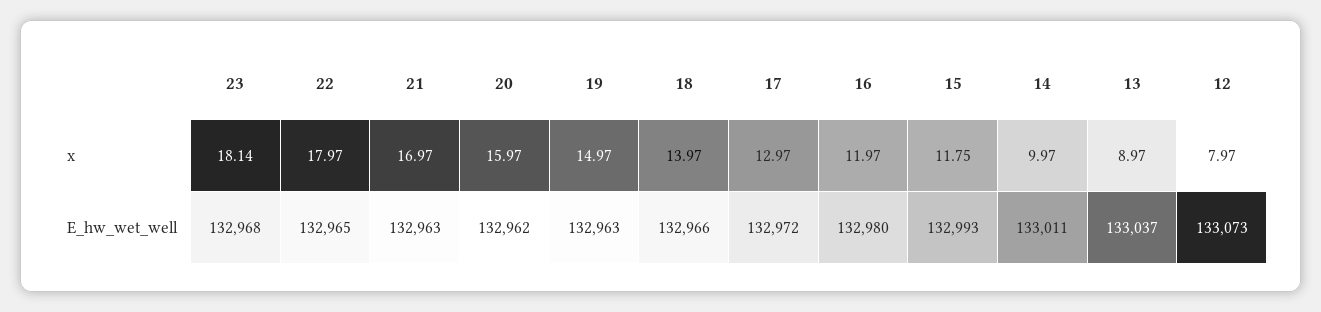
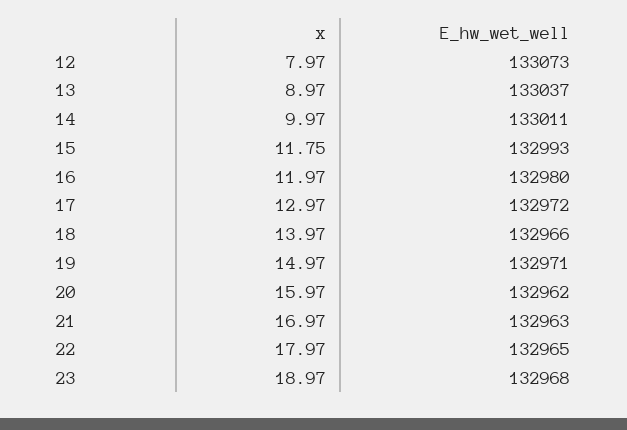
  {
    "23": {
-     "x": 18.14,
+     "x": 18.97,
      "E_hw_wet_well": 132968
    },
    "22": {
      "x": 17.97,
      "E_hw_wet_well": 132965
    },
    "21": {
      "x": 16.97,
      "E_hw_wet_well": 132963
    },
    "20": {
      "x": 15.97,
      "E_hw_wet_well": 132962
    },
    "19": {
      "x": 14.97,
-     "E_hw_wet_well": 132963
+     "E_hw_wet_well": 132971
    },
    "18": {
      "x": 13.97,
      "E_hw_wet_well": 132966
    },
    "17": {
      "x": 12.97,
      "E_hw_wet_well": 132972
    },
    "16": {
      "x": 11.97,
      "E_hw_wet_well": 132980
    },
    "15": {
      "x": 11.75,
      "E_hw_wet_well": 132993
    },
    "14": {
      "x": 9.97,
      "E_hw_wet_well": 133011
    },
    "13": {
      "x": 8.97,
      "E_hw_wet_well": 133037
    },
    "12": {
      "x": 7.97,
      "E_hw_wet_well": 133073
    }
  }

